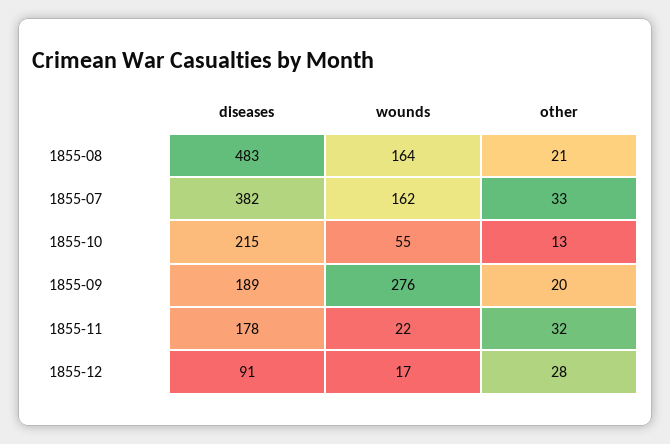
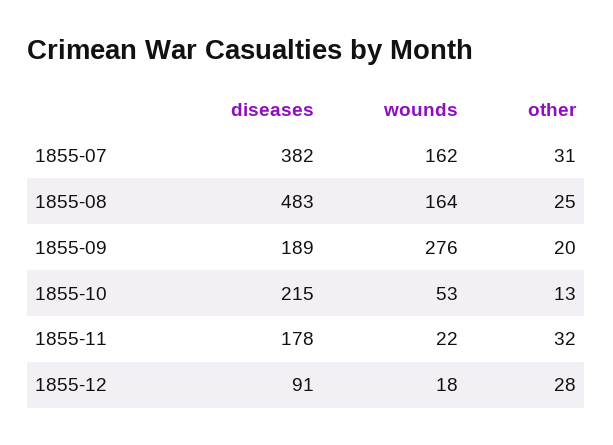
  {
    "diseases": {
      "1855-08": 483,
      "1855-07": 382,
      "1855-10": 215,
      "1855-09": 189,
      "1855-11": 178,
      "1855-12": 91
    },
    "wounds": {
      "1855-08": 164,
      "1855-07": 162,
-     "1855-10": 55,
+     "1855-10": 53,
      "1855-09": 276,
      "1855-11": 22,
-     "1855-12": 17
+     "1855-12": 18
    },
    "other": {
-     "1855-08": 21,
+     "1855-08": 25,
-     "1855-07": 33,
+     "1855-07": 31,
      "1855-10": 13,
      "1855-09": 20,
      "1855-11": 32,
      "1855-12": 28
    }
  }

